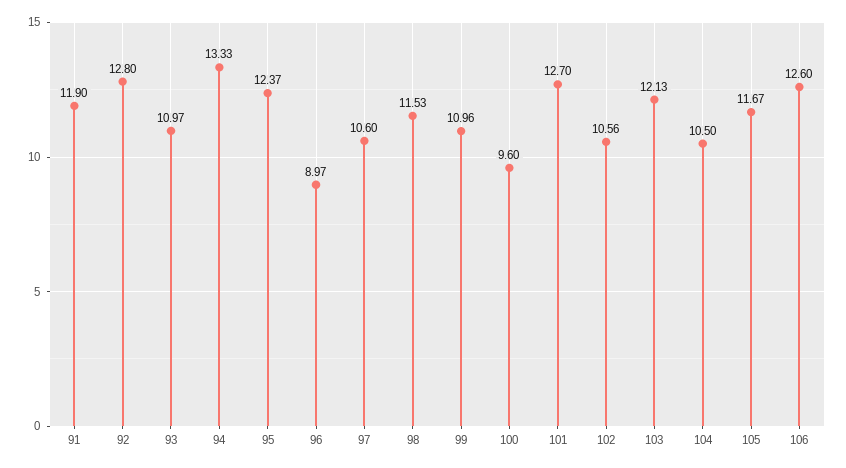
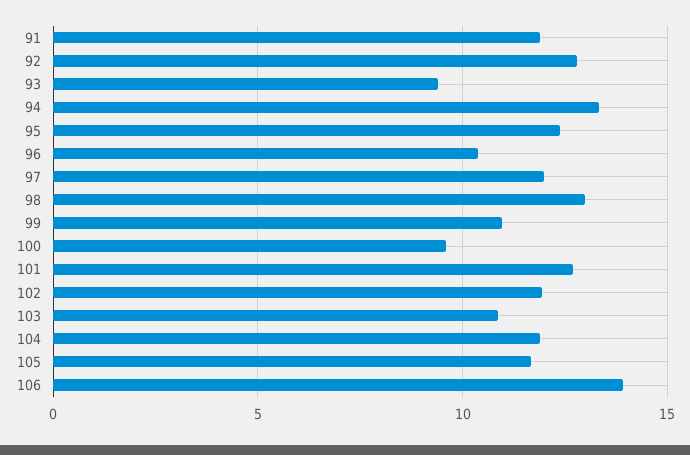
  {
    "91": 11.9,
    "92": 12.8,
-   "93": 10.97,
+   "93": 9.5,
    "94": 13.33,
    "95": 12.37,
-   "96": 8.97,
+   "96": 10.5,
-   "97": 10.6,
+   "97": 12,
-   "98": 11.53,
+   "98": 13,
    "99": 10.96,
    "100": 9.6,
    "101": 12.7,
-   "102": 10.56,
+   "102": 12,
-   "103": 12.13,
+   "103": 11,
-   "104": 10.5,
+   "104": 12,
    "105": 11.67,
-   "106": 12.6
+   "106": 14
  }

